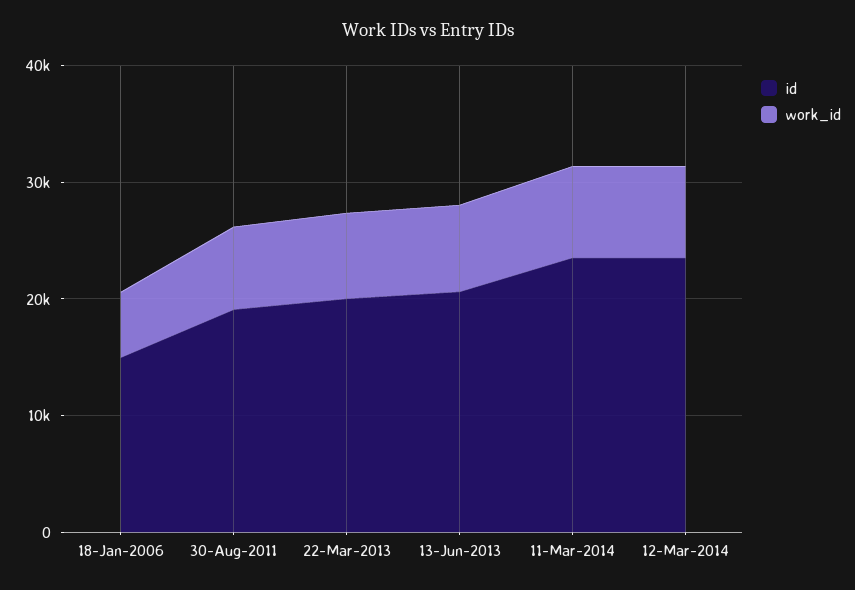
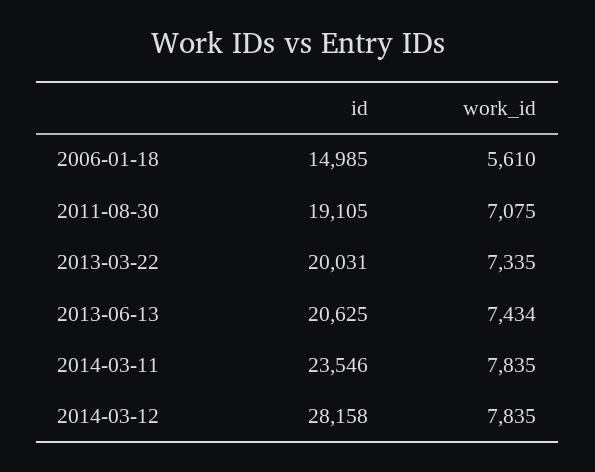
  {
    "id": {
      "18-Jan-2006": 14985,
      "30-Aug-2011": 19105,
      "22-Mar-2013": 20031,
      "13-Jun-2013": 20625,
      "11-Mar-2014": 23546,
-     "12-Mar-2014": 24000
+     "12-Mar-2014": 28158
    },
    "work_id": {
      "18-Jan-2006": 5610,
      "30-Aug-2011": 7075,
      "22-Mar-2013": 7335,
      "13-Jun-2013": 7434,
      "11-Mar-2014": 7835,
      "12-Mar-2014": 7835
    }
  }

